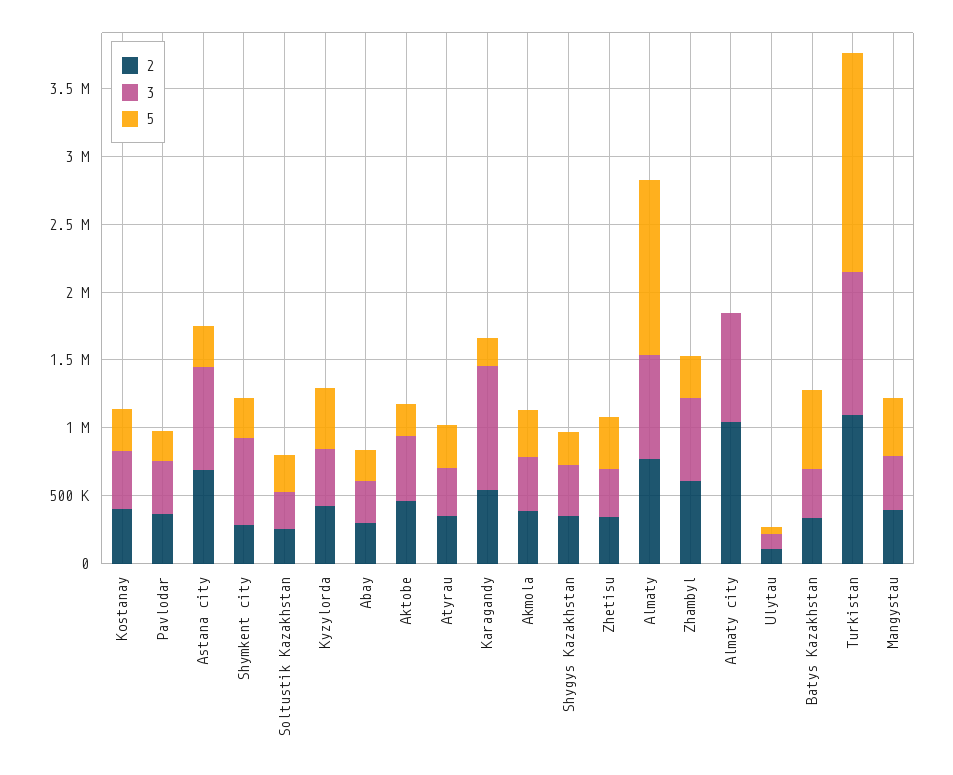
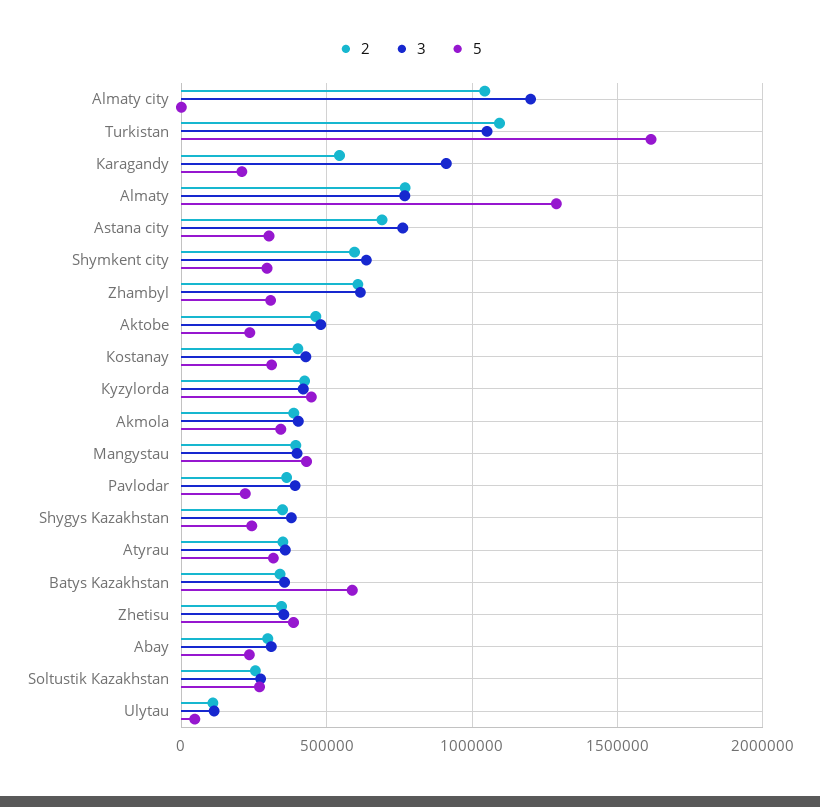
  {
    "2": {
      "Коstanay": 400000,
      "Pavlodar": 350000,
      "Astana city": 700000,
-     "Shymkent city": 300000,
+     "Shymkent city": 600000,
      "Soltustik Кazakhstan": 250000,
      "Кyzylorda": 400000,
      "Abay": 300000,
      "Аktobе": 450000,
      "Аtyrau": 350000,
      "Кaragandy": 550000,
      "Akmola": 400000,
      "Shygys Kazakhstan": 350000,
      "Zhetisu": 350000,
      "Аlmaty": 750000,
      "Zhambyl": 600000,
      "Almaty city": 1050000,
      "Ulytau": 100000,
      "Batys Kazakhstan": 350000,
      "Turkistan": 1100000,
      "Мangystau": 400000
    },
    "3": {
      "Коstanay": 450000,
      "Pavlodar": 400000,
      "Astana city": 750000,
      "Shymkent city": 650000,
      "Soltustik Кazakhstan": 250000,
      "Кyzylorda": 400000,
      "Abay": 300000,
      "Аktobе": 500000,
      "Аtyrau": 350000,
      "Кaragandy": 900000,
      "Akmola": 400000,
      "Shygys Kazakhstan": 400000,
      "Zhetisu": 350000,
      "Аlmaty": 750000,
      "Zhambyl": 600000,
-     "Almaty city": 800000,
+     "Almaty city": 1200000,
      "Ulytau": 100000,
      "Batys Kazakhstan": 350000,
      "Turkistan": 1050000,
      "Мangystau": 400000
    },
    "5": {
      "Коstanay": 300000,
      "Pavlodar": 200000,
      "Astana city": 300000,
      "Shymkent city": 300000,
      "Soltustik Кazakhstan": 250000,
      "Кyzylorda": 450000,
      "Abay": 250000,
      "Аktobе": 250000,
      "Аtyrau": 300000,
      "Кaragandy": 200000,
      "Akmola": 350000,
      "Shygys Kazakhstan": 250000,
      "Zhetisu": 400000,
      "Аlmaty": 1300000,
      "Zhambyl": 300000,
      "Almaty city": 0,
      "Ulytau": 50000,
      "Batys Kazakhstan": 600000,
      "Turkistan": 1600000,
      "Мangystau": 450000
    }
  }

